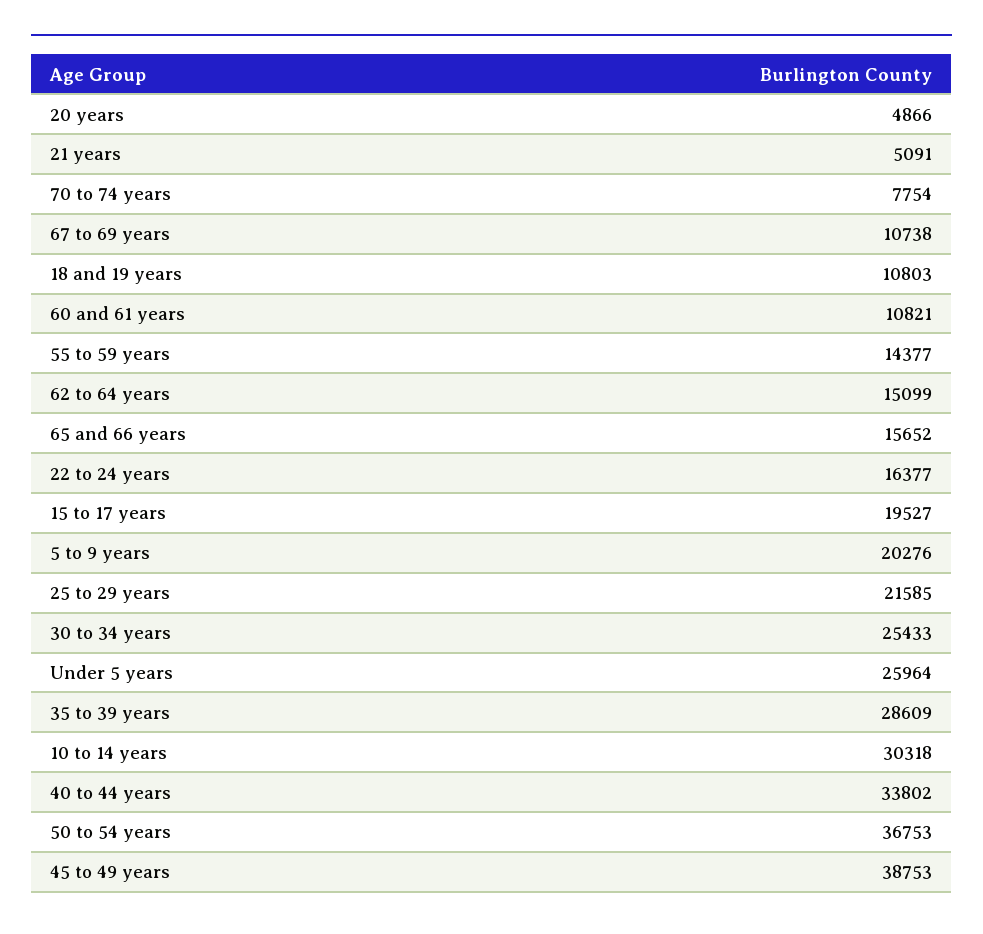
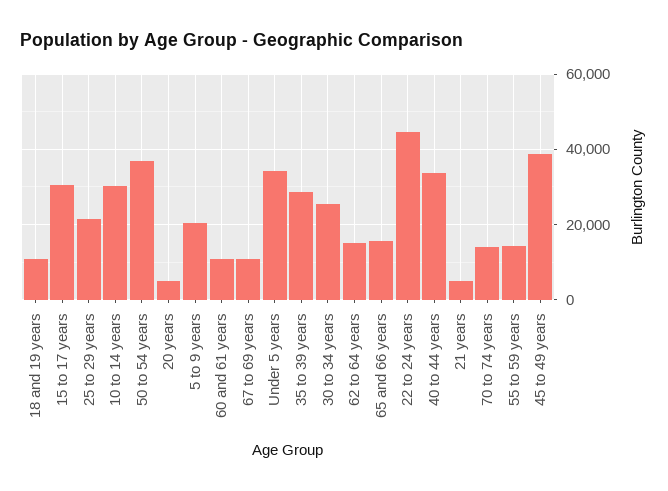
  {
    "20 years": 4866,
    "21 years": 5091,
-   "70 to 74 years": 7754,
+   "70 to 74 years": 14000,
    "67 to 69 years": 10738,
    "18 and 19 years": 10803,
    "60 and 61 years": 10821,
    "55 to 59 years": 14377,
    "62 to 64 years": 15099,
    "65 and 66 years": 15652,
-   "22 to 24 years": 16377,
+   "22 to 24 years": 44000,
-   "15 to 17 years": 19527,
+   "15 to 17 years": 30000,
    "5 to 9 years": 20276,
    "25 to 29 years": 21585,
    "30 to 34 years": 25433,
-   "Under 5 years": 25964,
+   "Under 5 years": 34000,
    "35 to 39 years": 28609,
    "10 to 14 years": 30318,
    "40 to 44 years": 33802,
    "50 to 54 years": 36753,
    "45 to 49 years": 38753
  }

